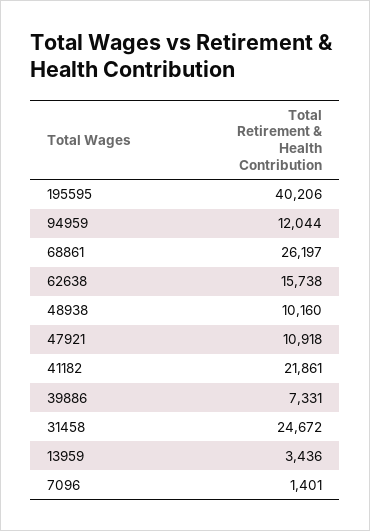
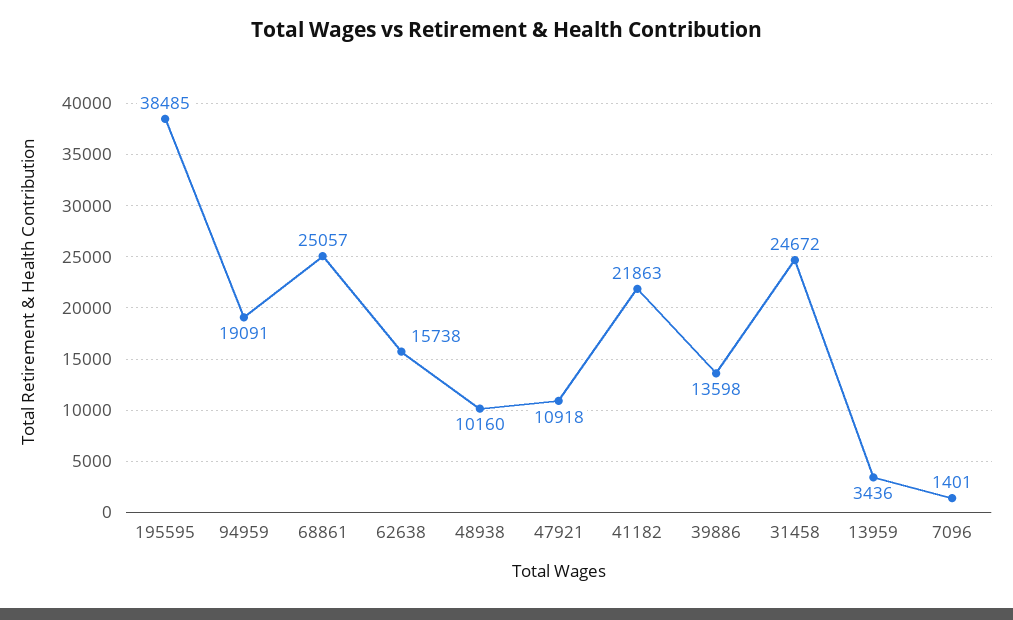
  {
-   "195595": 40206,
+   "195595": 38485,
-   "94959": 12044,
+   "94959": 19091,
-   "68861": 26197,
+   "68861": 25057,
    "62638": 15738,
    "48938": 10160,
    "47921": 10918,
-   "41182": 21861,
+   "41182": 21863,
-   "39886": 7331,
+   "39886": 13598,
    "31458": 24672,
    "13959": 3436,
    "7096": 1401
  }

